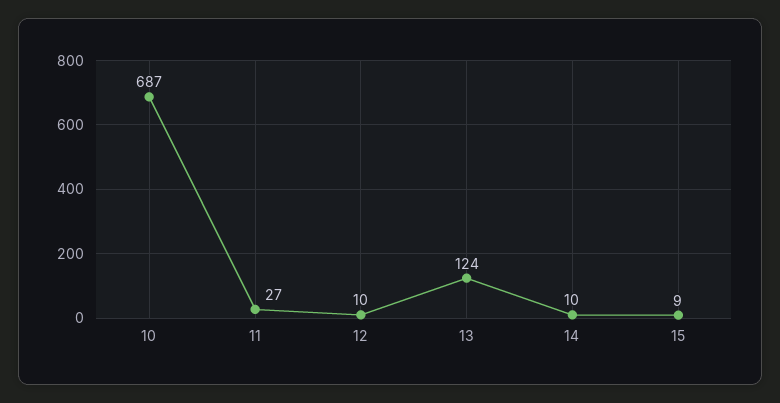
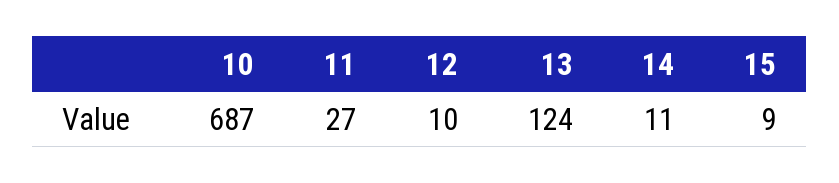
  {
    "10": 687,
    "11": 27,
    "12": 10,
    "13": 124,
-   "14": 10,
+   "14": 11,
    "15": 9
  }

